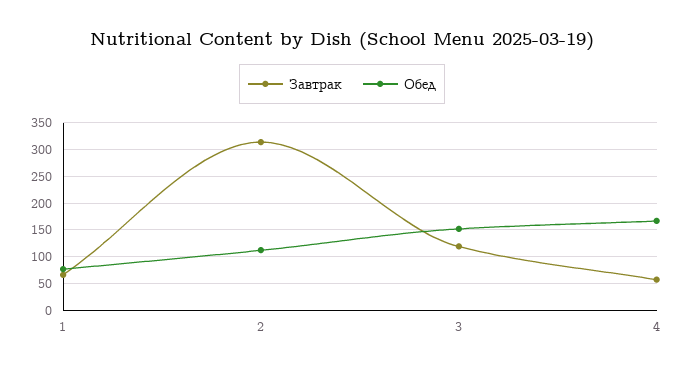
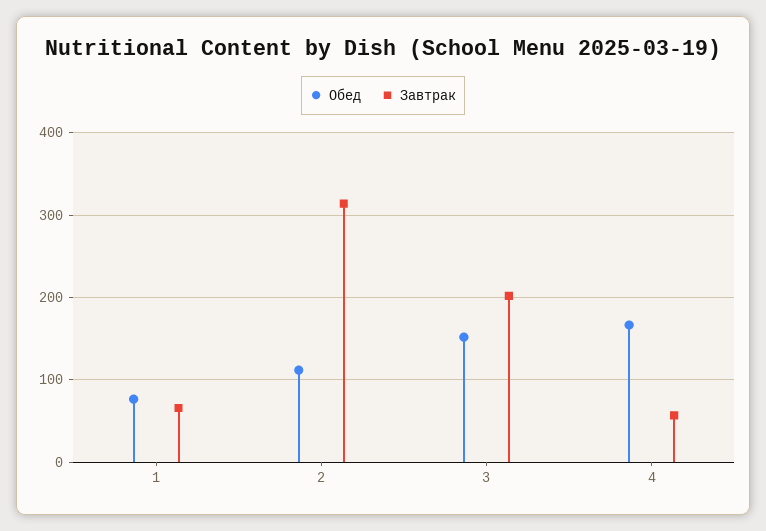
  {
    "Завтрак": {
      "1": 70,
      "2": 310,
-     "3": 125,
+     "3": 200,
      "4": 60
    },
    "Обед": {
      "1": 80,
      "2": 110,
      "3": 150,
      "4": 170
    }
  }

